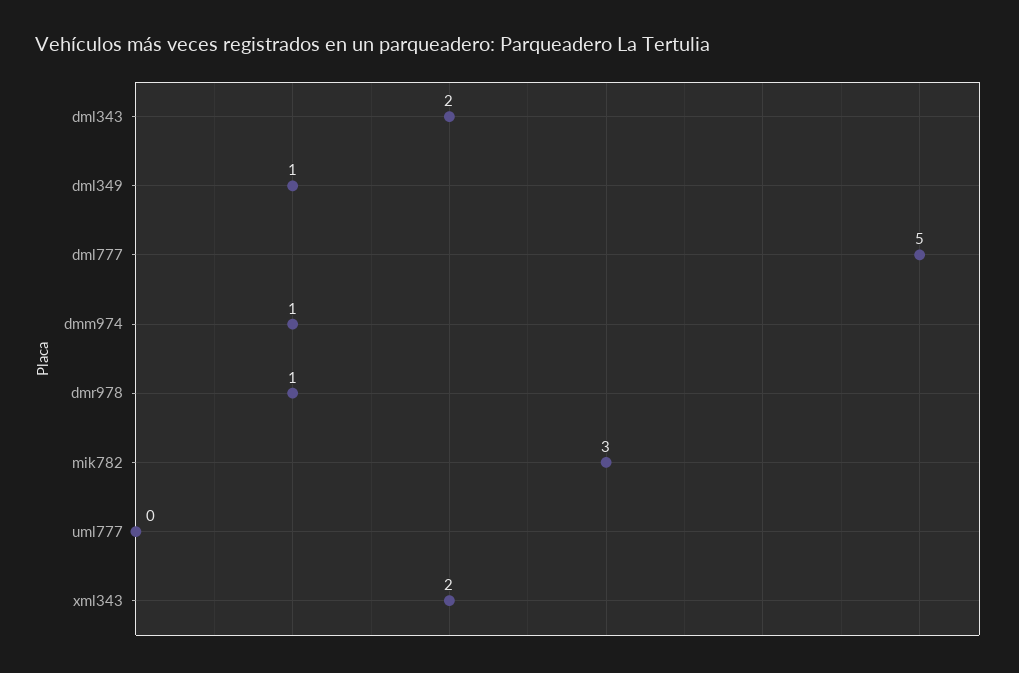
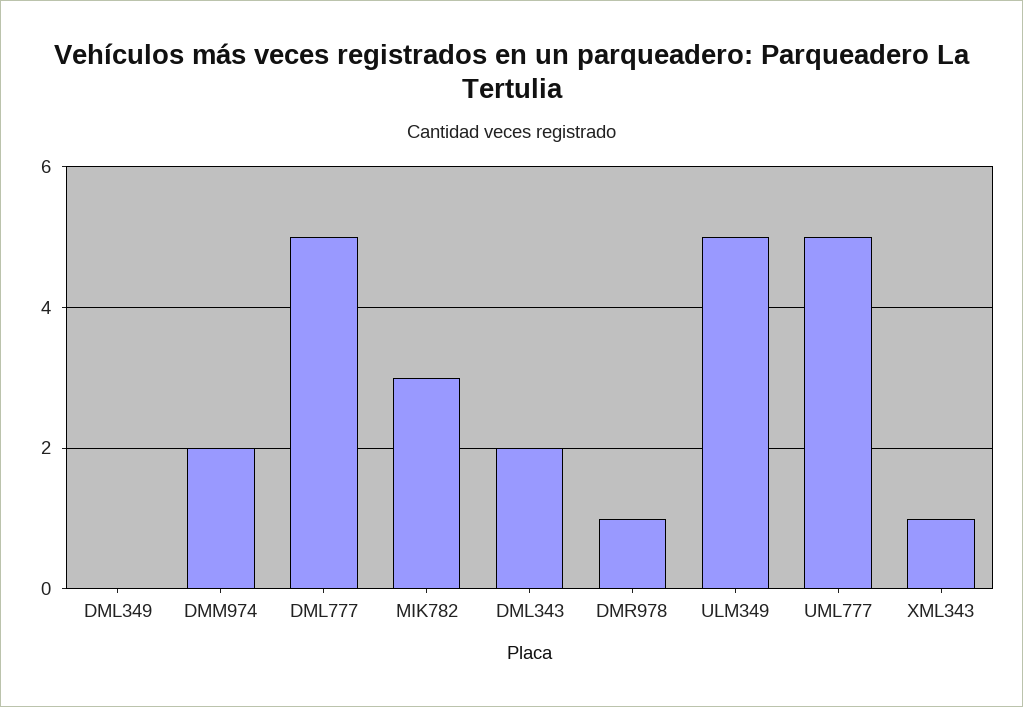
  {
    "dml343": 2,
-   "dml349": 1,
+   "dml349": 0,
    "dml777": 5,
-   "dmm974": 1,
+   "dmm974": 2,
    "dmr978": 1,
    "mik782": 3,
-   "uml777": 0,
+   "uml777": 5,
-   "xml343": 2
+   "xml343": 1,
+   "ULM349": 5
  }

